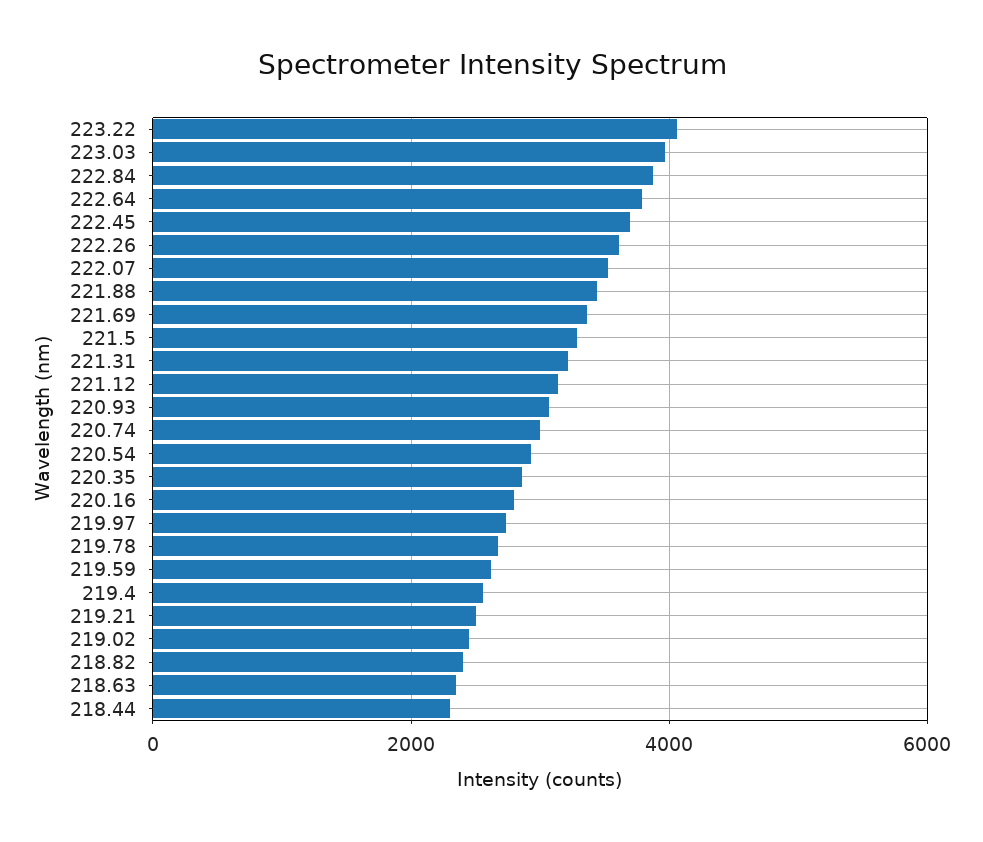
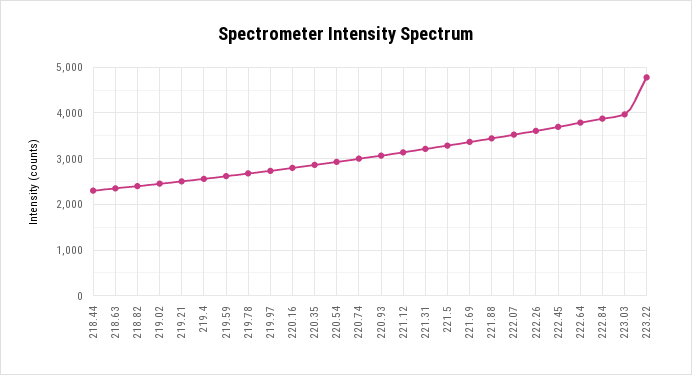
  {
-   "223.22": 4000,
+   "223.22": 4800,
    "223.03": 4000,
    "222.84": 3800,
    "222.64": 3800,
    "222.45": 3600,
    "222.26": 3600,
    "222.07": 3600,
    "221.88": 3400,
    "221.69": 3400,
    "221.5": 3200,
    "221.31": 3200,
    "221.12": 3200,
    "220.93": 3000,
    "220.74": 3000,
    "220.54": 3000,
    "220.35": 2800,
    "220.16": 2800,
    "219.97": 2800,
    "219.78": 2600,
    "219.59": 2600,
    "219.4": 2600,
    "219.21": 2600,
    "219.02": 2400,
    "218.82": 2400,
    "218.63": 2400,
    "218.44": 2400
  }

